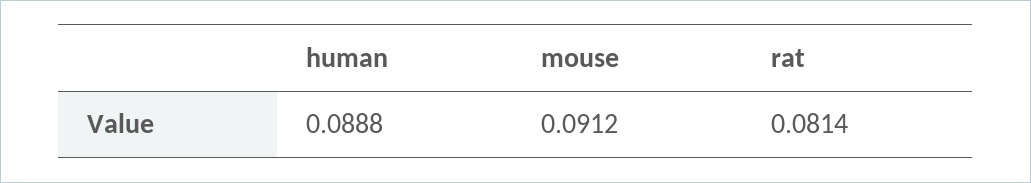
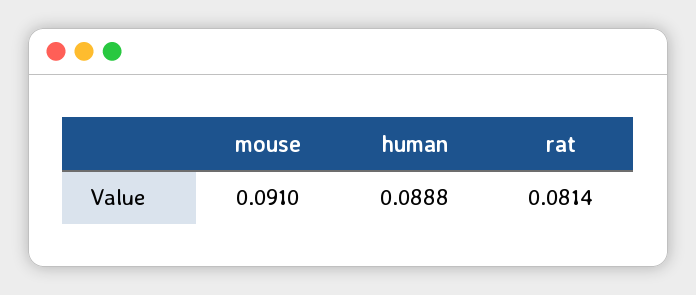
  {
    "human": 0.0888,
-   "mouse": 0.0912,
+   "mouse": 0.091,
    "rat": 0.0814
  }

